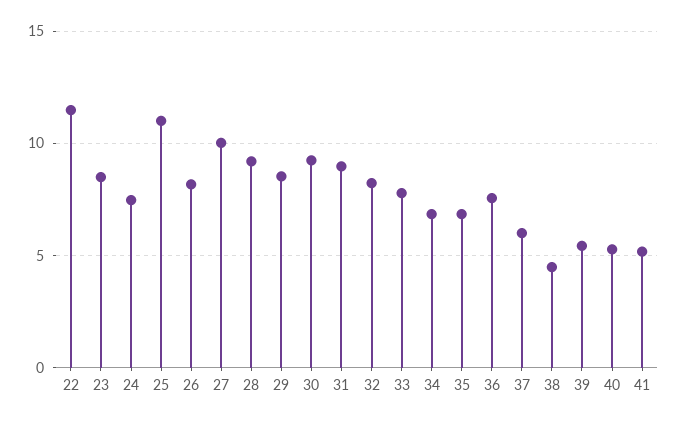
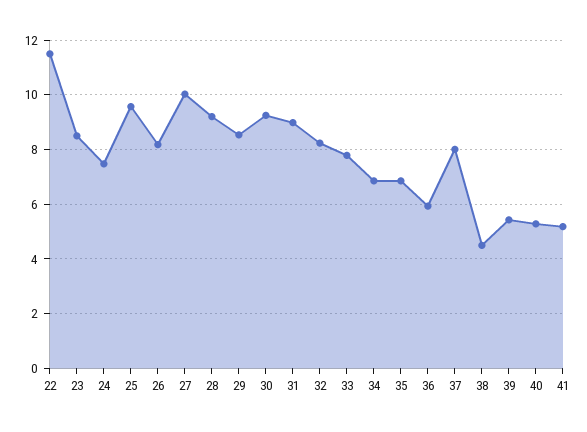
  {
    "22": 11.5,
    "23": 8.5,
    "24": 7.5,
-   "25": 11,
+   "25": 9.5,
    "26": 8.25,
    "27": 10,
    "28": 9.25,
    "29": 8.5,
    "30": 9.25,
    "31": 9,
    "32": 8.25,
    "33": 7.75,
    "34": 6.75,
    "35": 6.75,
-   "36": 7.5,
+   "36": 6,
-   "37": 6,
+   "37": 8,
    "38": 4.5,
    "39": 5.5,
    "40": 5.25,
    "41": 5.25
  }

